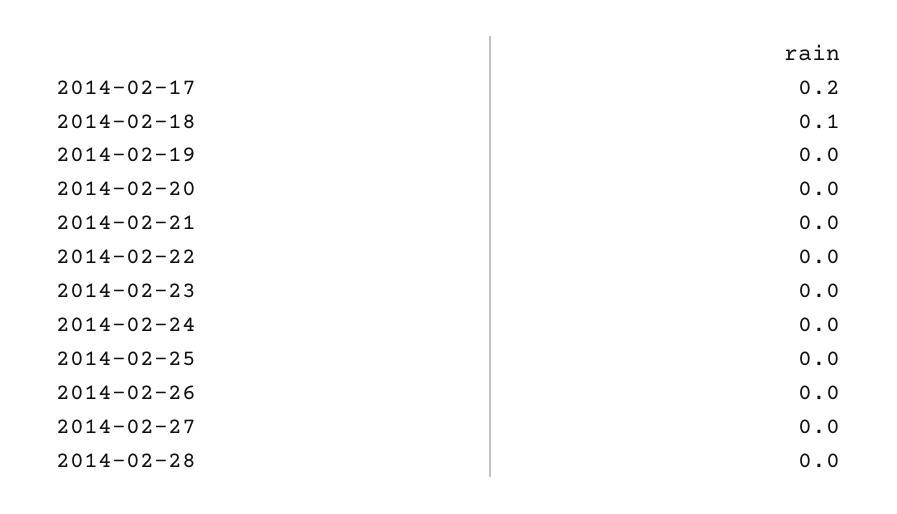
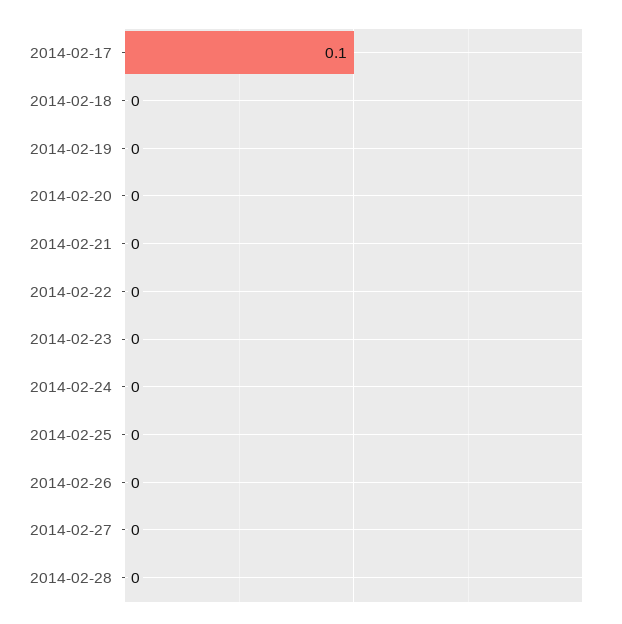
  {
-   "2014-02-17": 0.2,
+   "2014-02-17": 0.1,
-   "2014-02-18": 0.1,
+   "2014-02-18": 0,
    "2014-02-19": 0,
    "2014-02-20": 0,
    "2014-02-21": 0,
    "2014-02-22": 0,
    "2014-02-23": 0,
    "2014-02-24": 0,
    "2014-02-25": 0,
    "2014-02-26": 0,
    "2014-02-27": 0,
    "2014-02-28": 0
  }

